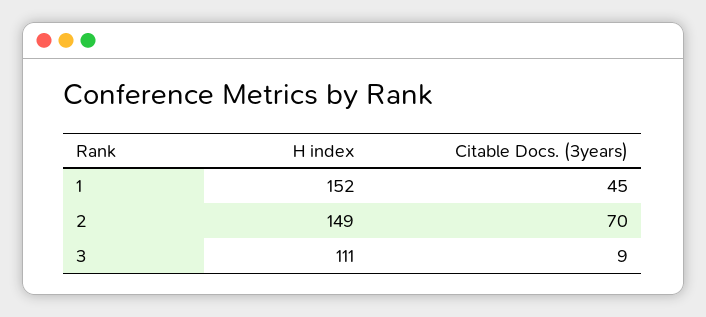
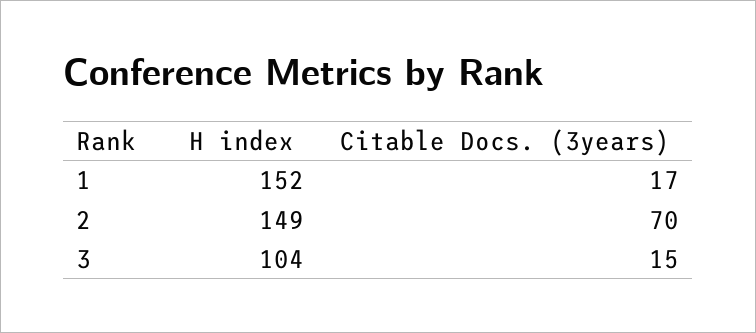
  {
    "H index": {
      "1": 152,
      "2": 149,
-     "3": 111
+     "3": 104
    },
    "Citable Docs. (3years)": {
-     "1": 45,
+     "1": 17,
      "2": 70,
-     "3": 9
+     "3": 15
    }
  }

